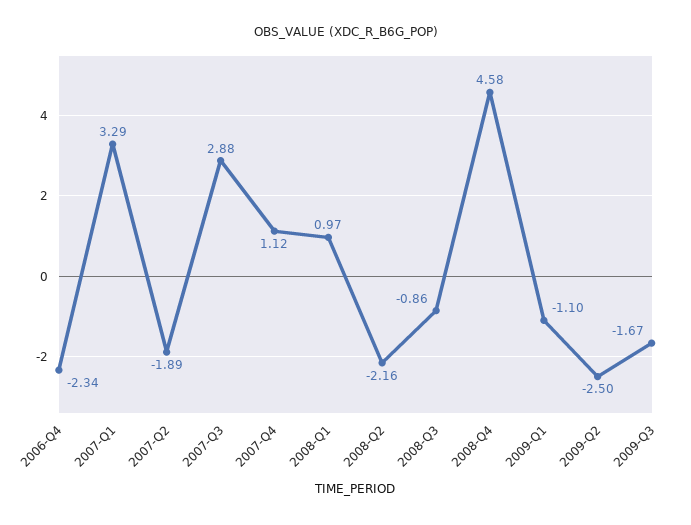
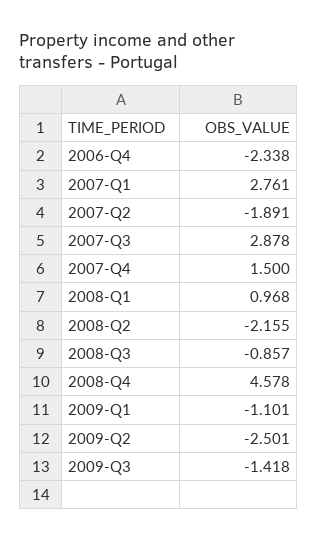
  {
    "2006-Q4": -2.338,
-   "2007-Q1": 3.29,
+   "2007-Q1": 2.761,
    "2007-Q2": -1.891,
    "2007-Q3": 2.878,
-   "2007-Q4": 1.12,
+   "2007-Q4": 1.5,
    "2008-Q1": 0.968,
    "2008-Q2": -2.155,
    "2008-Q3": -0.857,
    "2008-Q4": 4.578,
    "2009-Q1": -1.101,
    "2009-Q2": -2.501,
-   "2009-Q3": -1.67
+   "2009-Q3": -1.418
  }

